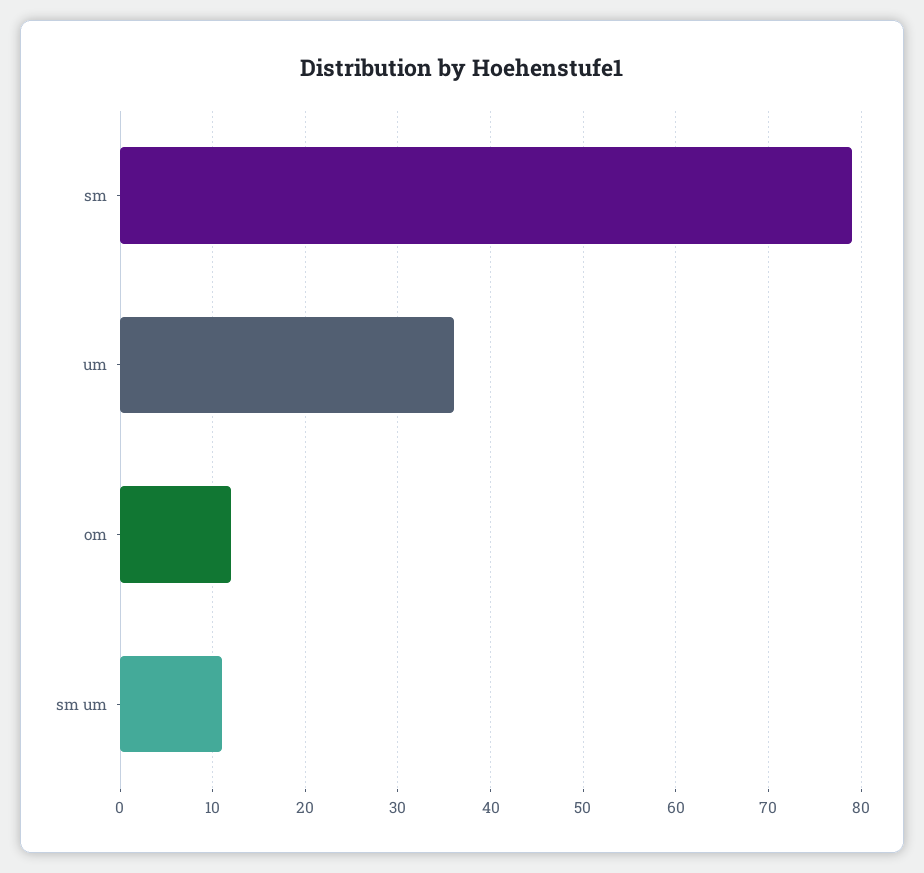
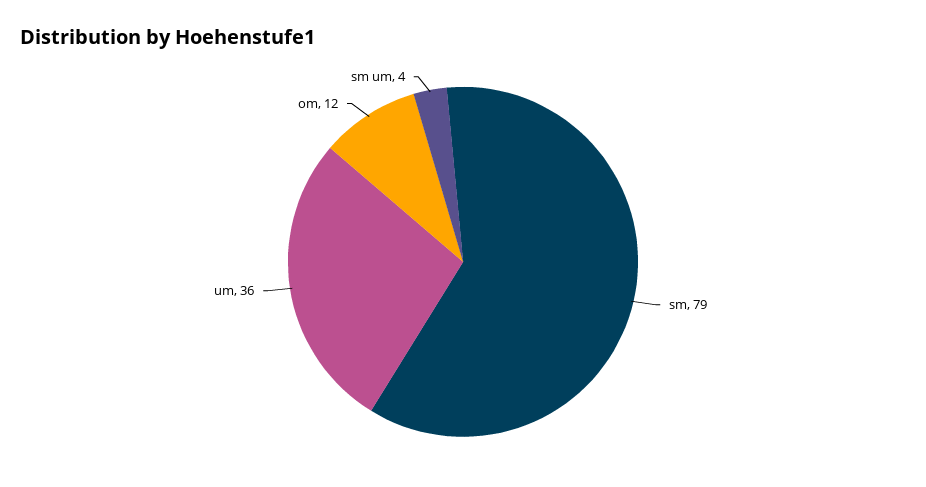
  {
    "sm": 79,
    "um": 36,
    "om": 12,
-   "sm um": 11
+   "sm um": 4
  }

